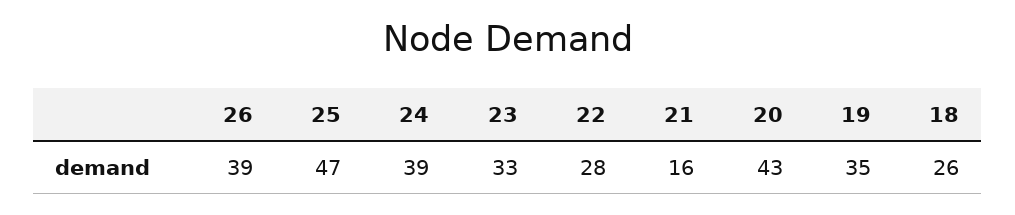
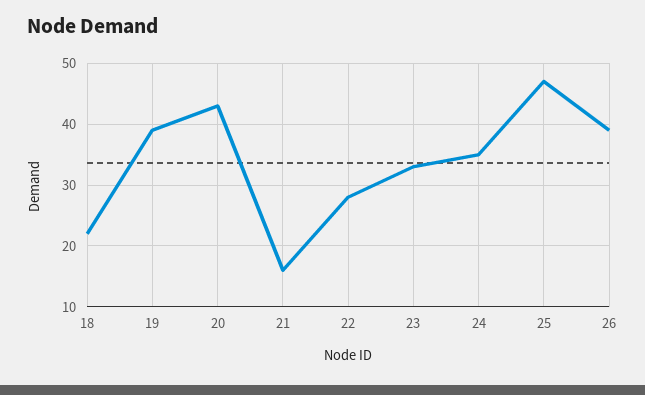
  {
    "26": 39,
    "25": 47,
-   "24": 39,
+   "24": 35,
    "23": 33,
    "22": 28,
    "21": 16,
    "20": 43,
-   "19": 35,
+   "19": 39,
-   "18": 26
+   "18": 22
  }

